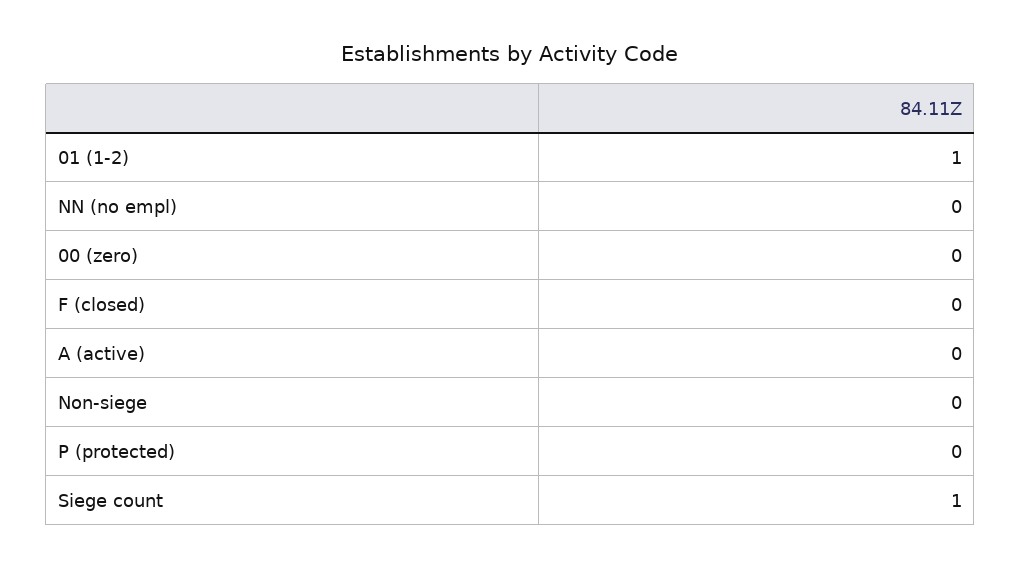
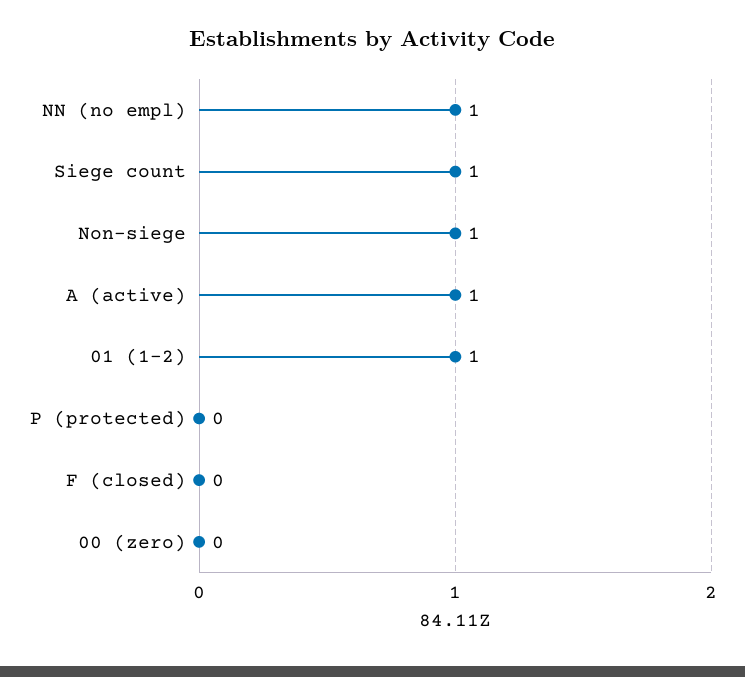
  {
    "01 (1-2)": 1,
-   "NN (no empl)": 0,
+   "NN (no empl)": 1,
    "00 (zero)": 0,
    "F (closed)": 0,
-   "A (active)": 0,
+   "A (active)": 1,
-   "Non-siege": 0,
+   "Non-siege": 1,
    "P (protected)": 0,
    "Siege count": 1
  }

